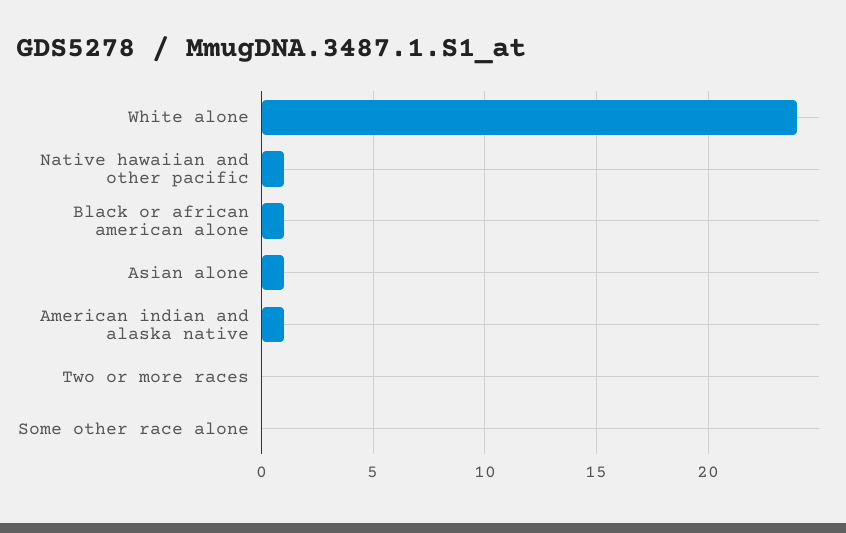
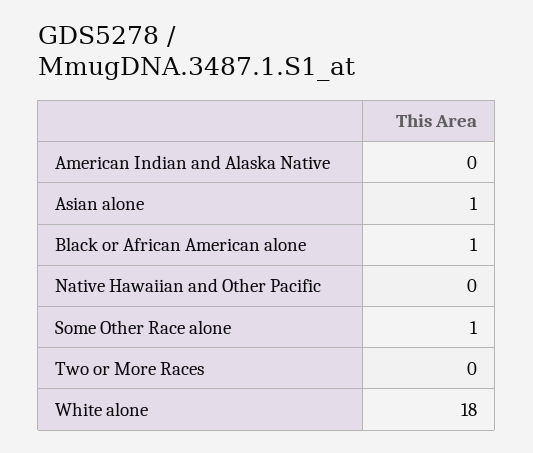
  {
-   "White alone": 24,
+   "White alone": 18,
-   "Native hawaiian and other pacific": 1,
+   "Native hawaiian and other pacific": 0,
    "Black or african american alone": 1,
    "Asian alone": 1,
-   "American indian and alaska native": 1,
+   "American indian and alaska native": 0,
    "Two or more races": 0,
-   "Some other race alone": 0
+   "Some other race alone": 1
  }

